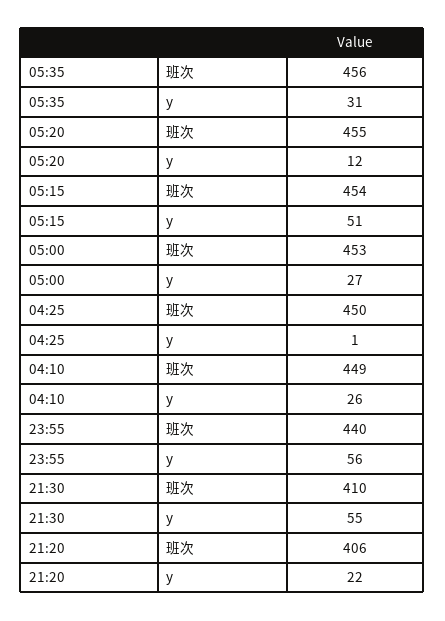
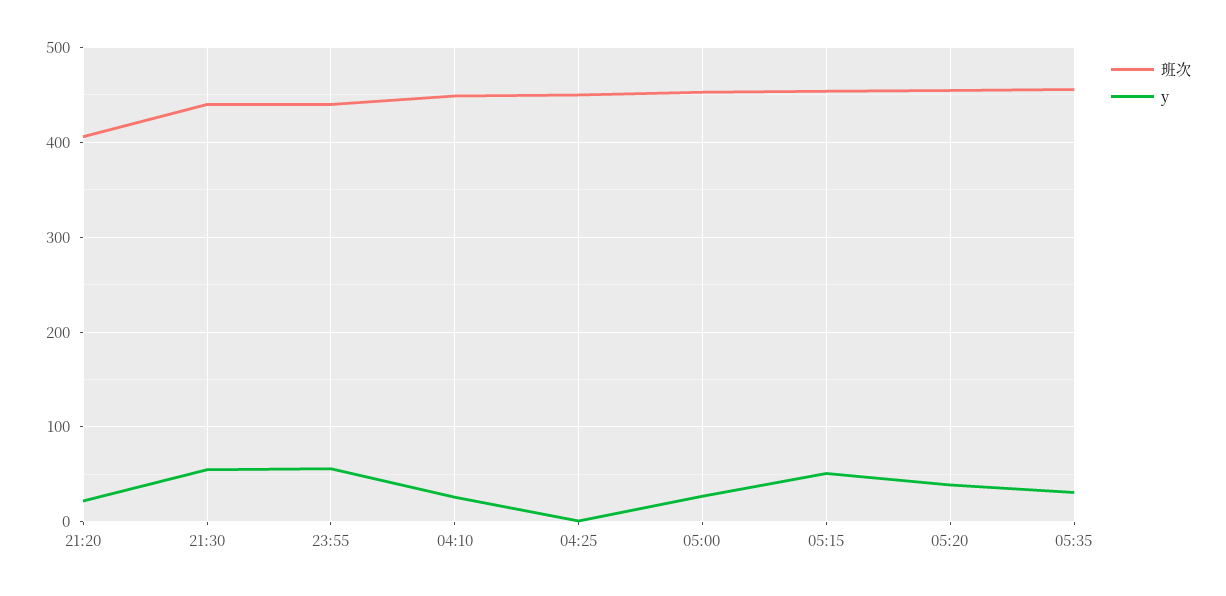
  {
    "班次": {
      "05:35": 456,
      "05:20": 455,
      "05:15": 454,
      "05:00": 453,
      "04:25": 450,
      "04:10": 449,
      "23:55": 440,
-     "21:30": 410,
+     "21:30": 440,
      "21:20": 406
    },
    "y": {
      "05:35": 31,
-     "05:20": 12,
+     "05:20": 40,
      "05:15": 51,
      "05:00": 27,
      "04:25": 1,
      "04:10": 26,
      "23:55": 56,
      "21:30": 55,
      "21:20": 22
    }
  }

